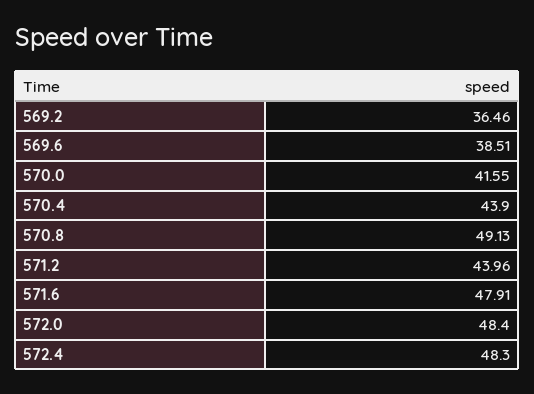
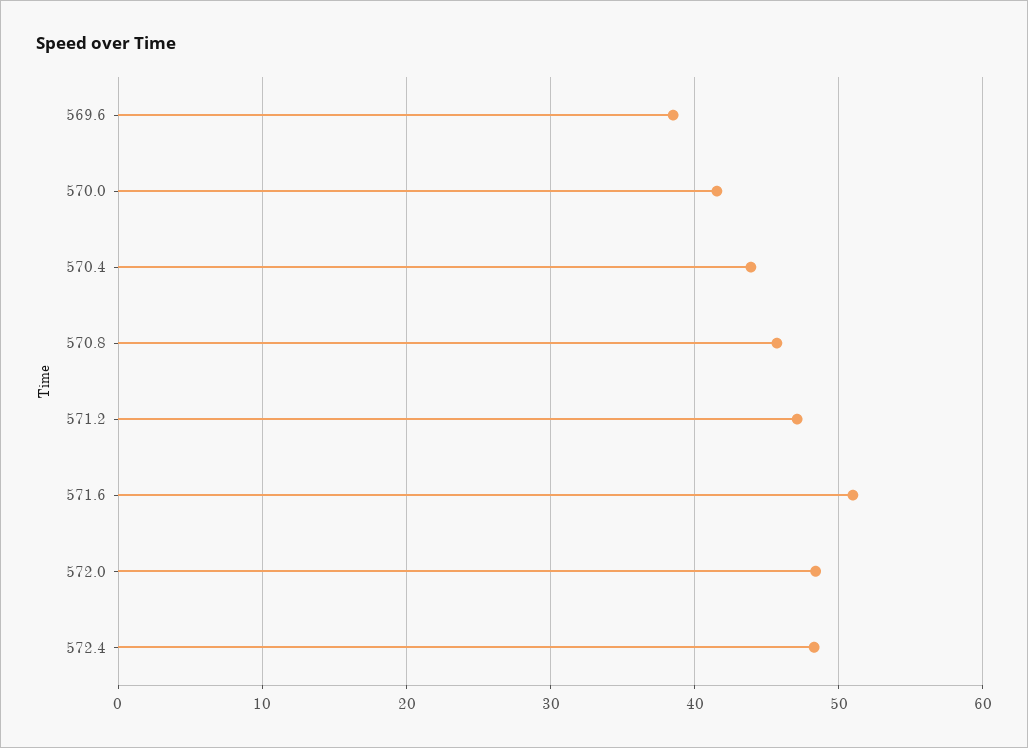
  {
-   "569.2": 36.46,
    "569.6": 38.51,
    "570.0": 41.55,
    "570.4": 43.9,
-   "570.8": 49.13,
+   "570.8": 46,
-   "571.2": 43.96,
+   "571.2": 47,
-   "571.6": 47.91,
+   "571.6": 51,
    "572.0": 48.4,
    "572.4": 48.3
  }

